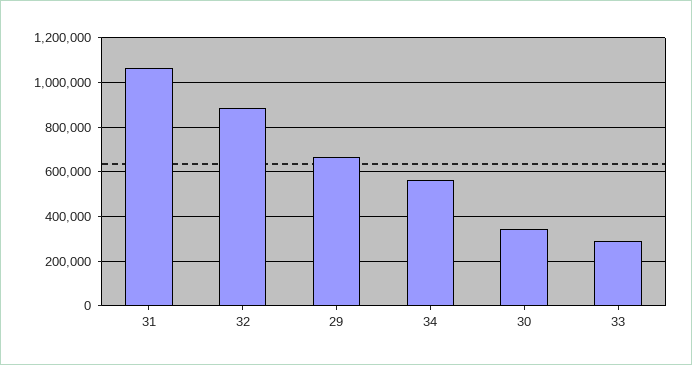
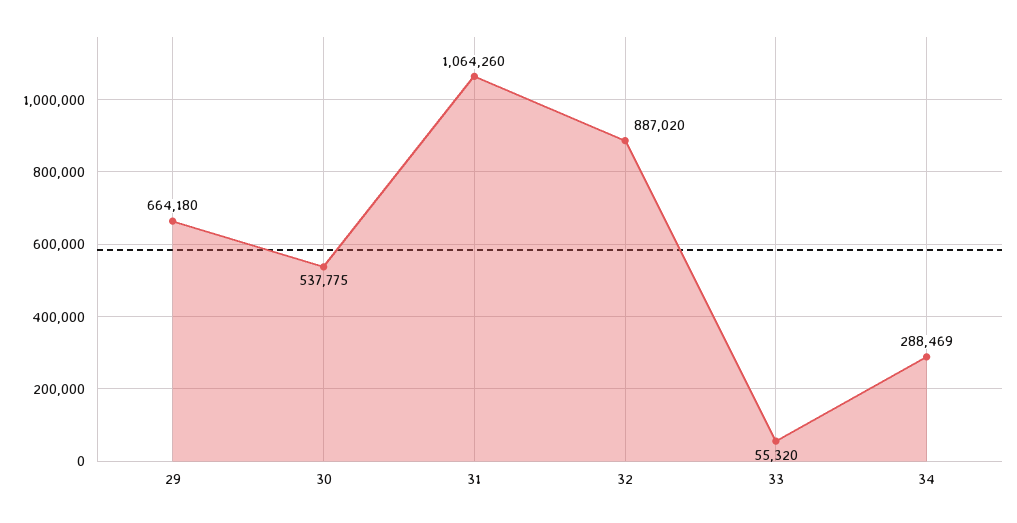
  {
    "31": 1064260,
    "32": 887020,
    "29": 664180,
-   "34": 550000,
+   "34": 288469,
-   "30": 350000,
+   "30": 537775,
-   "33": 300000
+   "33": 55320
  }

